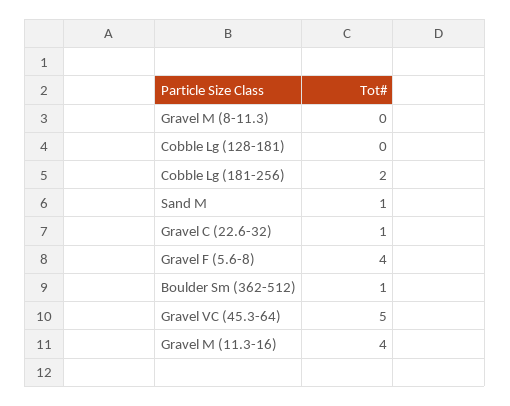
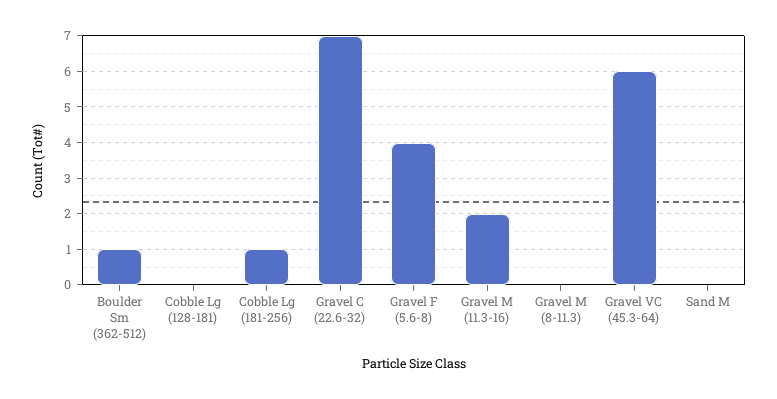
  {
    "Gravel M (8-11.3)": 0,
    "Cobble Lg (128-181)": 0,
-   "Cobble Lg (181-256)": 2,
+   "Cobble Lg (181-256)": 1,
-   "Sand M": 1,
+   "Sand M": 0,
-   "Gravel C (22.6-32)": 1,
+   "Gravel C (22.6-32)": 7,
    "Gravel F (5.6-8)": 4,
    "Boulder Sm (362-512)": 1,
-   "Gravel VC (45.3-64)": 5,
+   "Gravel VC (45.3-64)": 6,
-   "Gravel M (11.3-16)": 4
+   "Gravel M (11.3-16)": 2
  }

